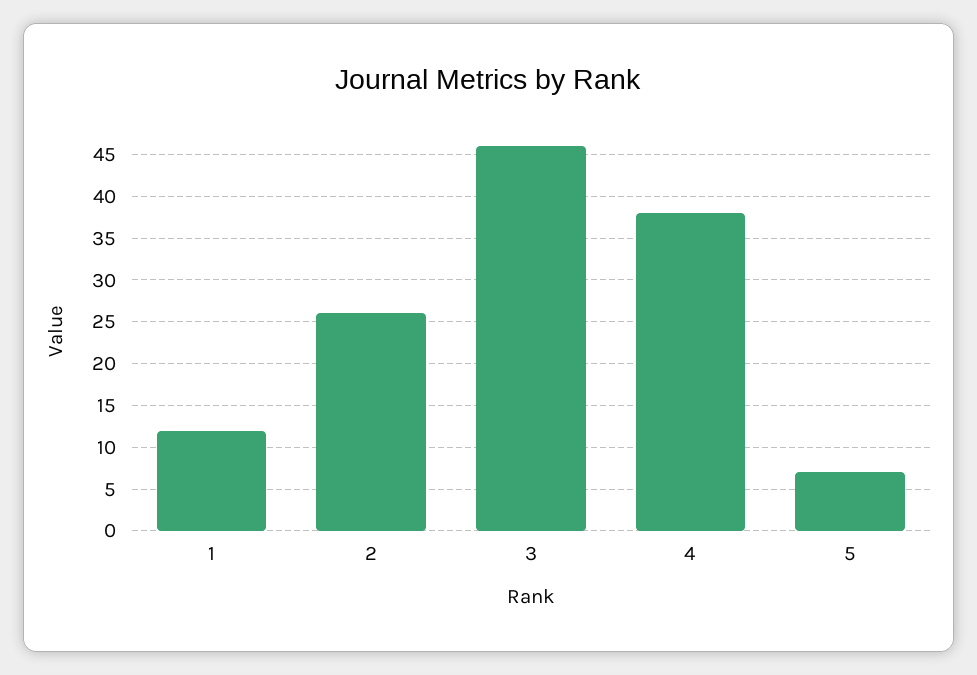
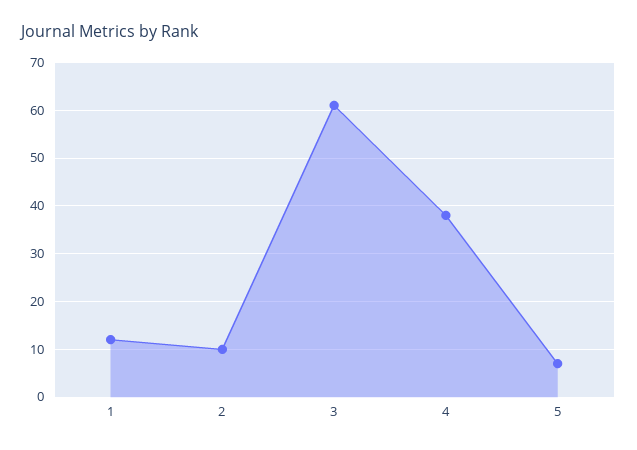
  {
    "1": 12,
-   "2": 26,
+   "2": 10,
-   "3": 46,
+   "3": 60,
    "4": 38,
    "5": 7
  }

